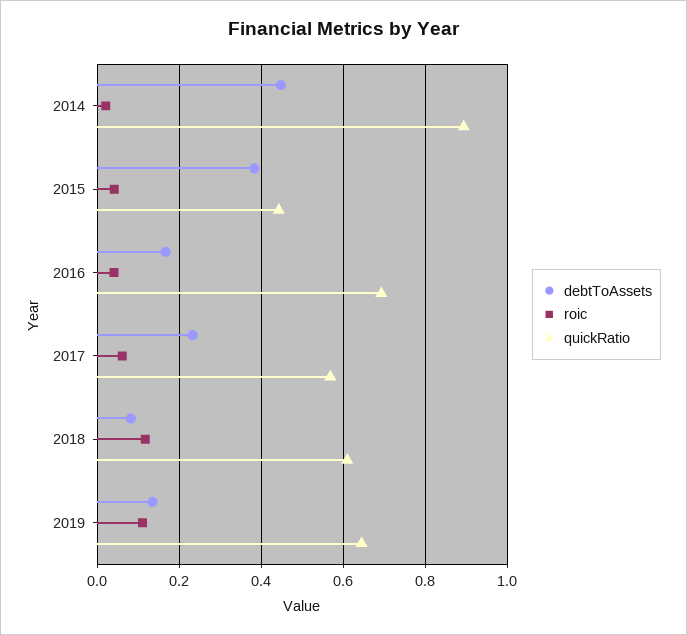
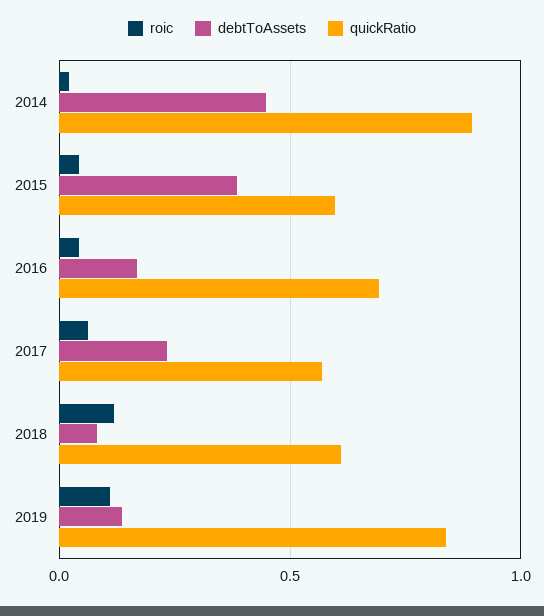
  {
    "debtToAssets": {
      "2014": 0.44,
      "2015": 0.38,
      "2016": 0.16,
      "2017": 0.24,
      "2018": 0.08,
      "2019": 0.14
    },
    "roic": {
      "2014": 0.02,
      "2015": 0.04,
      "2016": 0.04,
      "2017": 0.06,
      "2018": 0.12,
      "2019": 0.12
    },
    "quickRatio": {
      "2014": 0.9,
-     "2015": 0.44,
+     "2015": 0.6,
      "2016": 0.7,
      "2017": 0.56,
      "2018": 0.62,
-     "2019": 0.64
+     "2019": 0.85
    }
  }

